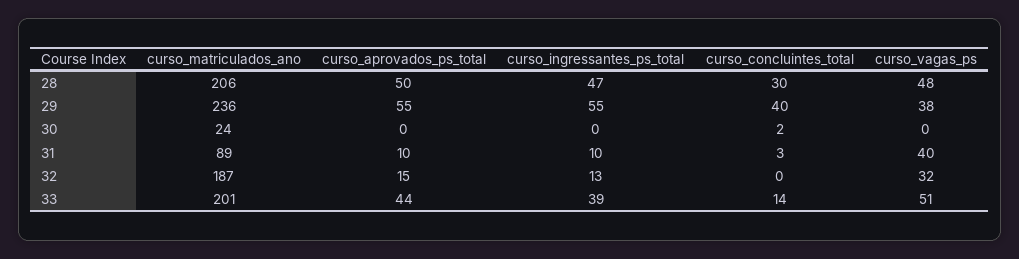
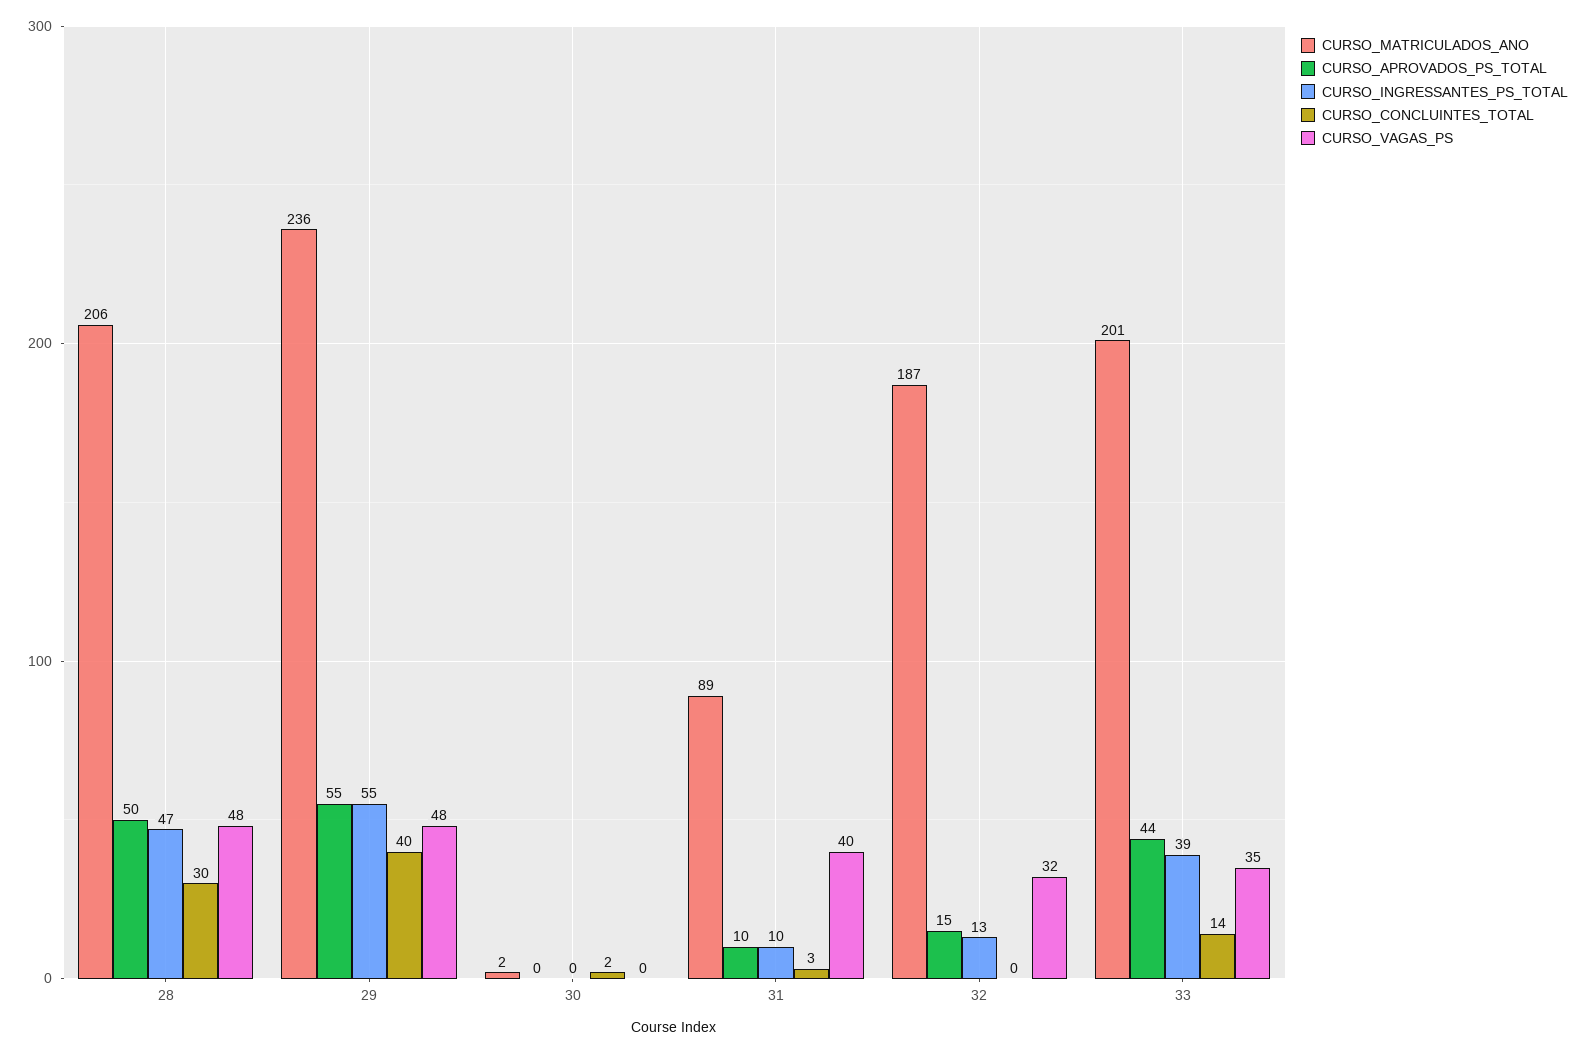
  {
    "curso_matriculados_ano": {
      "28": 206,
      "29": 236,
-     "30": 24,
+     "30": 2,
      "31": 89,
      "32": 187,
      "33": 201
    },
    "curso_aprovados_ps_total": {
      "28": 50,
      "29": 55,
      "30": 0,
      "31": 10,
      "32": 15,
      "33": 44
    },
    "curso_ingressantes_ps_total": {
      "28": 47,
      "29": 55,
      "30": 0,
      "31": 10,
      "32": 13,
      "33": 39
    },
    "curso_concluintes_total": {
      "28": 30,
      "29": 40,
      "30": 2,
      "31": 3,
      "32": 0,
      "33": 14
    },
    "curso_vagas_ps": {
      "28": 48,
-     "29": 38,
+     "29": 48,
      "30": 0,
      "31": 40,
      "32": 32,
-     "33": 51
+     "33": 35
    }
  }

